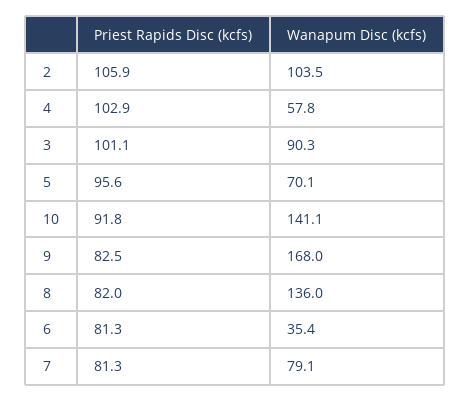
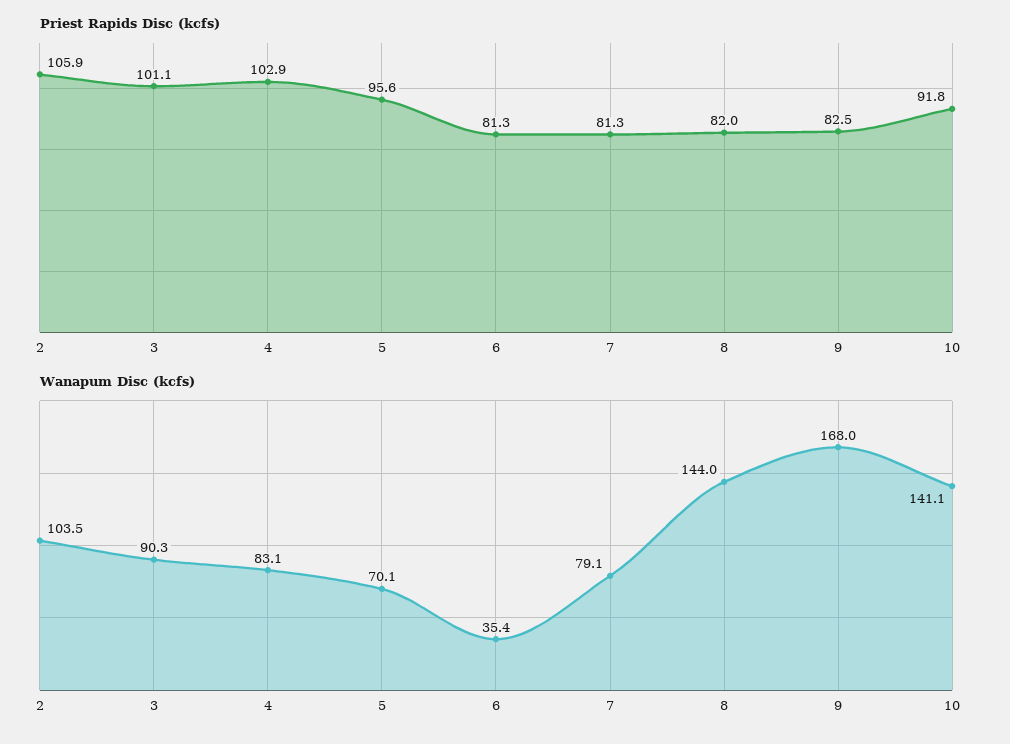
  {
    "Priest Rapids Disc (kcfs)": {
      "2": 105.9,
      "4": 102.9,
      "3": 101.1,
      "5": 95.6,
      "10": 91.8,
      "9": 82.5,
      "8": 82,
      "6": 81.3,
      "7": 81.3
    },
    "Wanapum Disc (kcfs)": {
      "2": 103.5,
-     "4": 57.8,
+     "4": 83.1,
      "3": 90.3,
      "5": 70.1,
      "10": 141.1,
      "9": 168,
-     "8": 136,
+     "8": 144,
      "6": 35.4,
      "7": 79.1
    }
  }

